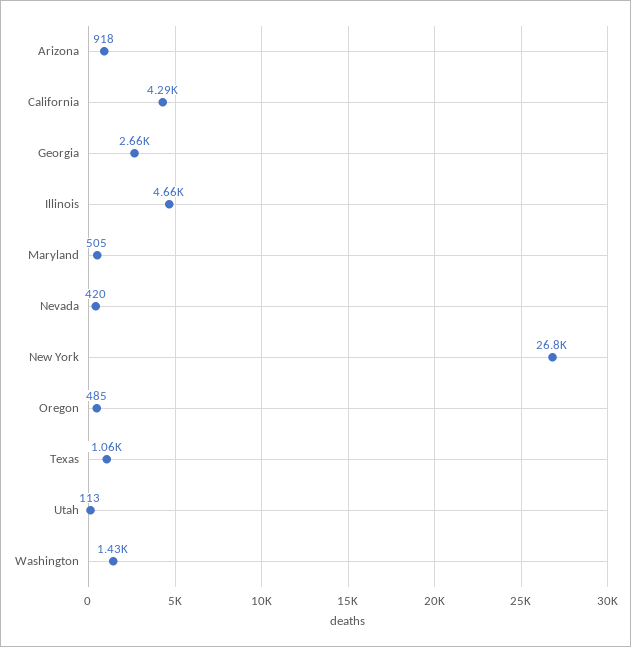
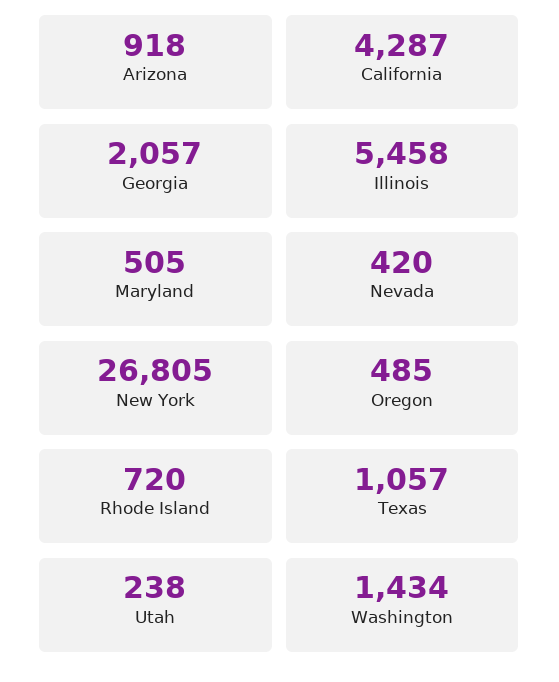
  {
    "Arizona": 918,
    "California": 4287,
-   "Georgia": 2660,
+   "Georgia": 2057,
-   "Illinois": 4660,
+   "Illinois": 5458,
    "Maryland": 505,
    "Nevada": 420,
    "New York": 26805,
    "Oregon": 485,
    "Texas": 1057,
-   "Utah": 113,
+   "Utah": 238,
-   "Washington": 1434
+   "Washington": 1434,
+   "Rhode Island": 720
  }

